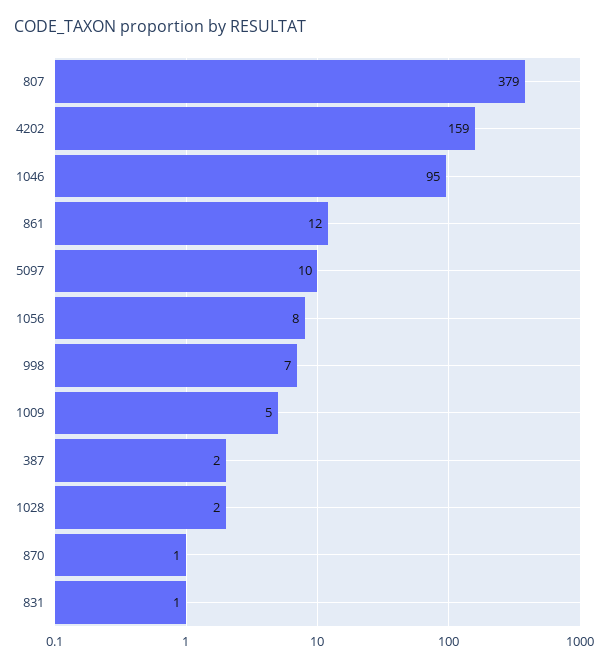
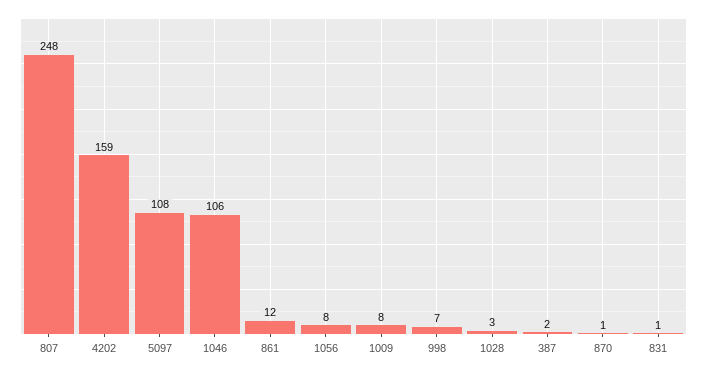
  {
-   "807": 379,
+   "807": 248,
    "4202": 159,
-   "1046": 95,
+   "1046": 106,
    "861": 12,
-   "5097": 10,
+   "5097": 108,
    "1056": 8,
    "998": 7,
-   "1009": 5,
+   "1009": 8,
    "387": 2,
-   "1028": 2,
+   "1028": 3,
    "870": 1,
    "831": 1
  }

